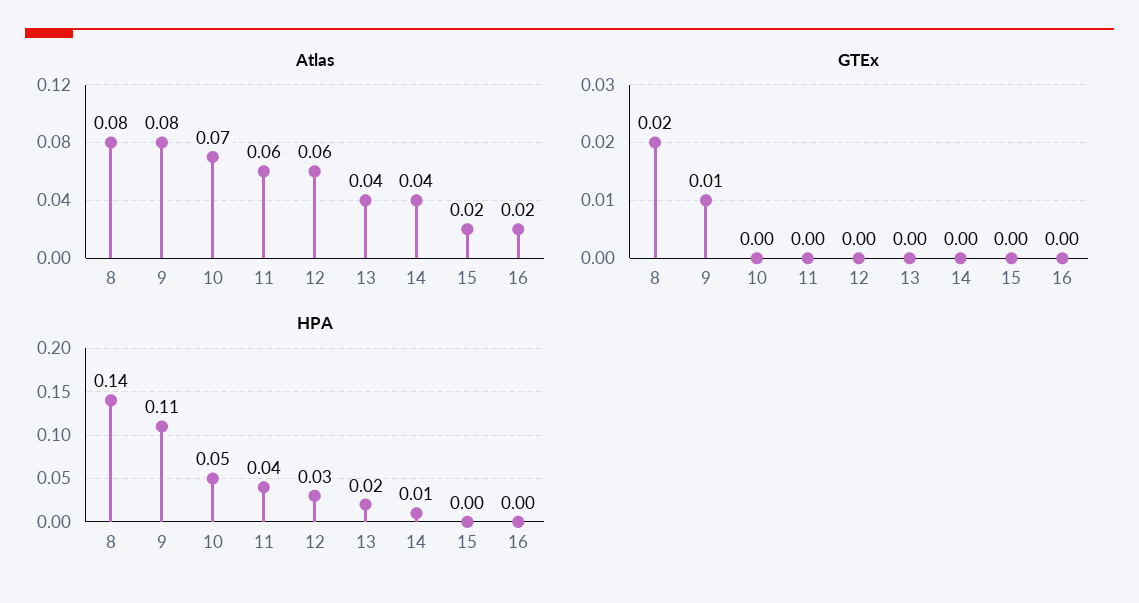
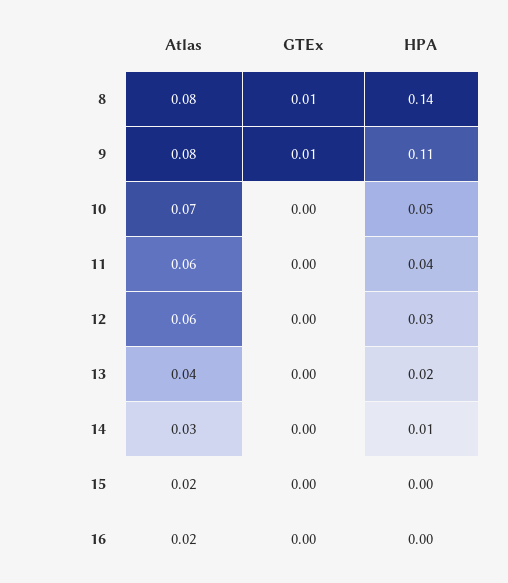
  {
    "Atlas": {
      "8": 0.08,
      "9": 0.08,
      "10": 0.07,
      "11": 0.06,
      "12": 0.06,
      "13": 0.04,
-     "14": 0.04,
+     "14": 0.03,
      "15": 0.02,
      "16": 0.02
    },
    "GTEx": {
-     "8": 0.02,
+     "8": 0.01,
      "9": 0.01,
      "10": 0,
      "11": 0,
      "12": 0,
      "13": 0,
      "14": 0,
      "15": 0,
      "16": 0
    },
    "HPA": {
      "8": 0.14,
      "9": 0.11,
      "10": 0.05,
      "11": 0.04,
      "12": 0.03,
      "13": 0.02,
      "14": 0.01,
      "15": 0,
      "16": 0
    }
  }

